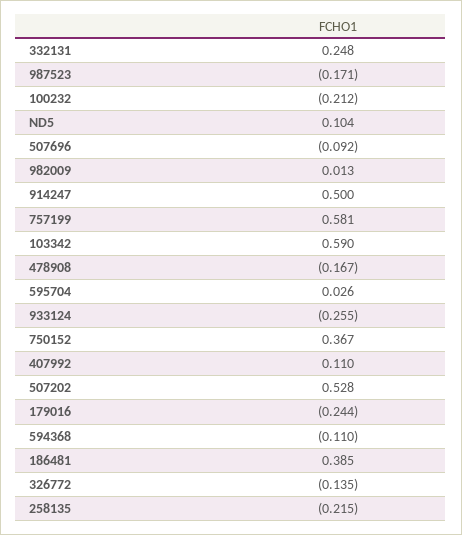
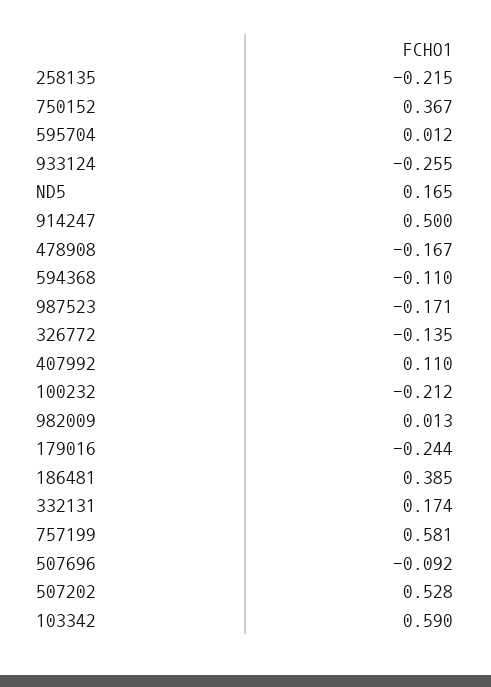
  {
-   "332131": 0.248,
+   "332131": 0.174,
    "987523": -0.171,
    "100232": -0.212,
-   "ND5": 0.104,
+   "ND5": 0.165,
    "507696": -0.092,
    "982009": 0.013,
    "914247": 0.5,
    "757199": 0.581,
    "103342": 0.59,
    "478908": -0.167,
-   "595704": 0.026,
+   "595704": 0.012,
    "933124": -0.255,
    "750152": 0.367,
    "407992": 0.11,
    "507202": 0.528,
    "179016": -0.244,
    "594368": -0.11,
    "186481": 0.385,
    "326772": -0.135,
    "258135": -0.215
  }

